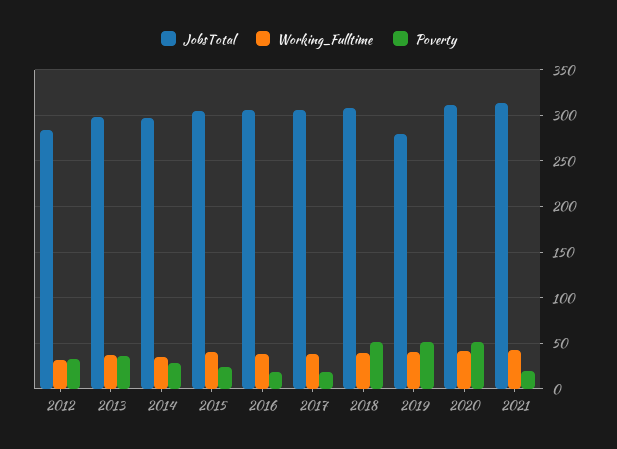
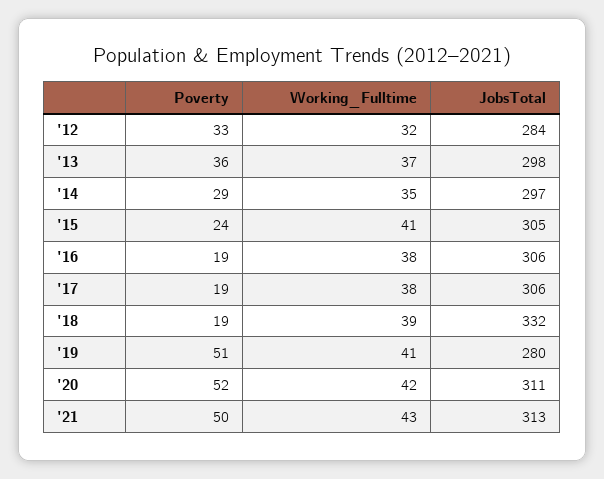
  {
    "JobsTotal": {
      "2012": 284,
      "2013": 298,
      "2014": 297,
      "2015": 305,
      "2016": 306,
      "2017": 306,
-     "2018": 310,
+     "2018": 332,
      "2019": 280,
      "2020": 311,
      "2021": 313
    },
    "Working_Fulltime": {
      "2012": 32,
      "2013": 37,
      "2014": 35,
      "2015": 41,
      "2016": 38,
      "2017": 38,
      "2018": 39,
      "2019": 41,
      "2020": 42,
      "2021": 43
    },
    "Poverty": {
      "2012": 33,
      "2013": 36,
      "2014": 29,
      "2015": 24,
      "2016": 19,
      "2017": 19,
-     "2018": 50,
+     "2018": 19,
      "2019": 51,
      "2020": 52,
-     "2021": 20
+     "2021": 50
    }
  }

